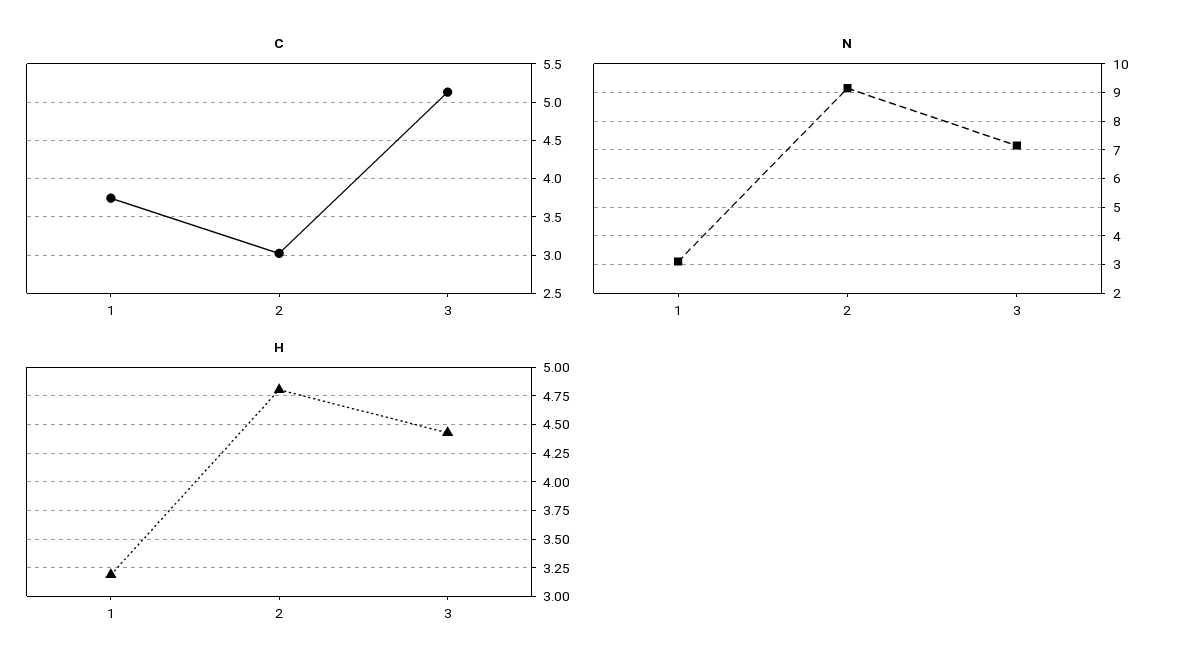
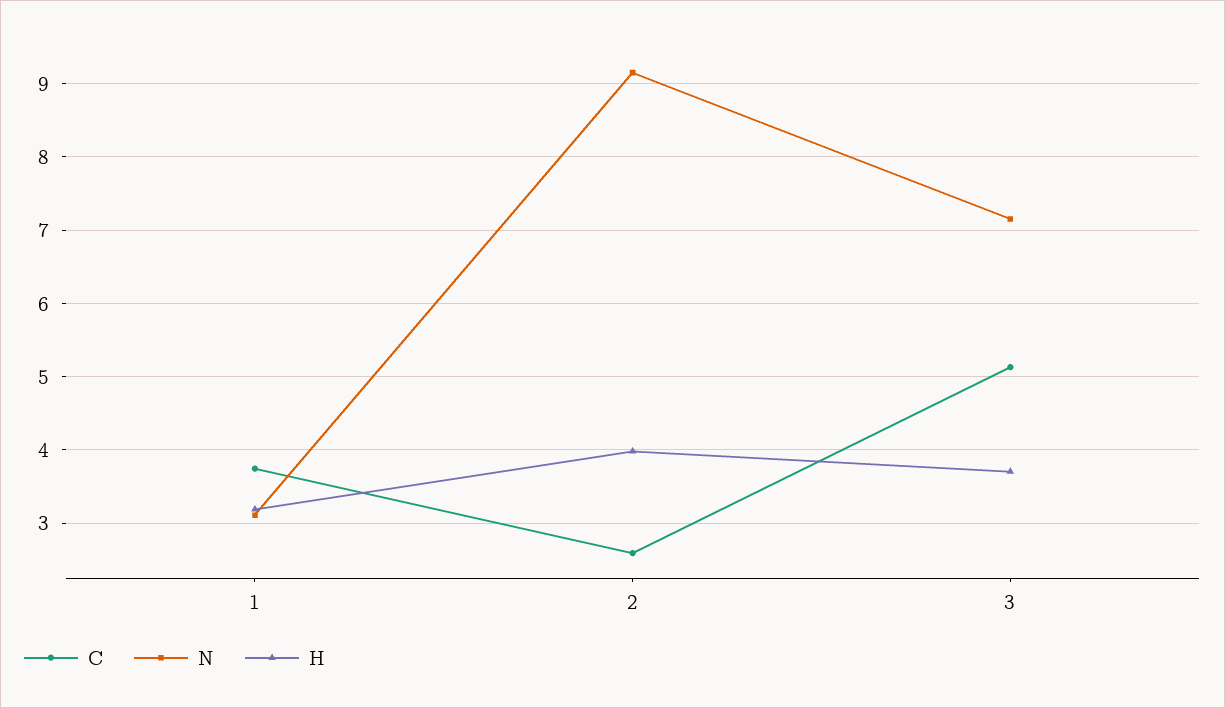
  {
    "C": {
      "1": 3.7,
-     "2": 3,
+     "2": 2.6,
      "3": 5.1
    },
    "N": {
      "1": 3.1,
      "2": 9.2,
      "3": 7.2
    },
    "H": {
      "1": 3.2,
-     "2": 4.75,
+     "2": 4,
-     "3": 4.5
+     "3": 3.7
    }
  }

